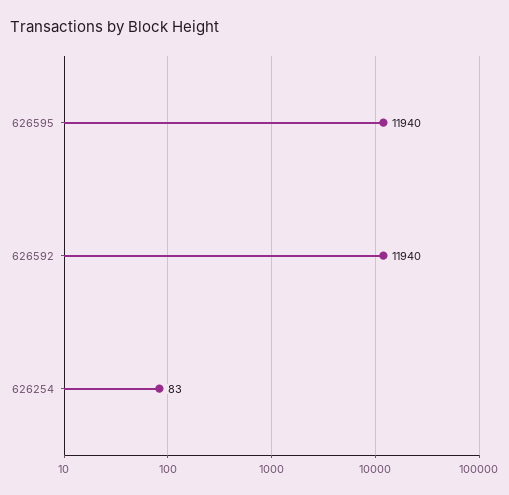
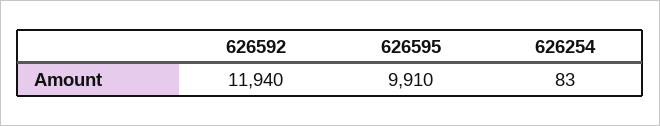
  {
-   "626595": 11940,
+   "626595": 9910,
    "626592": 11940,
    "626254": 83
  }

